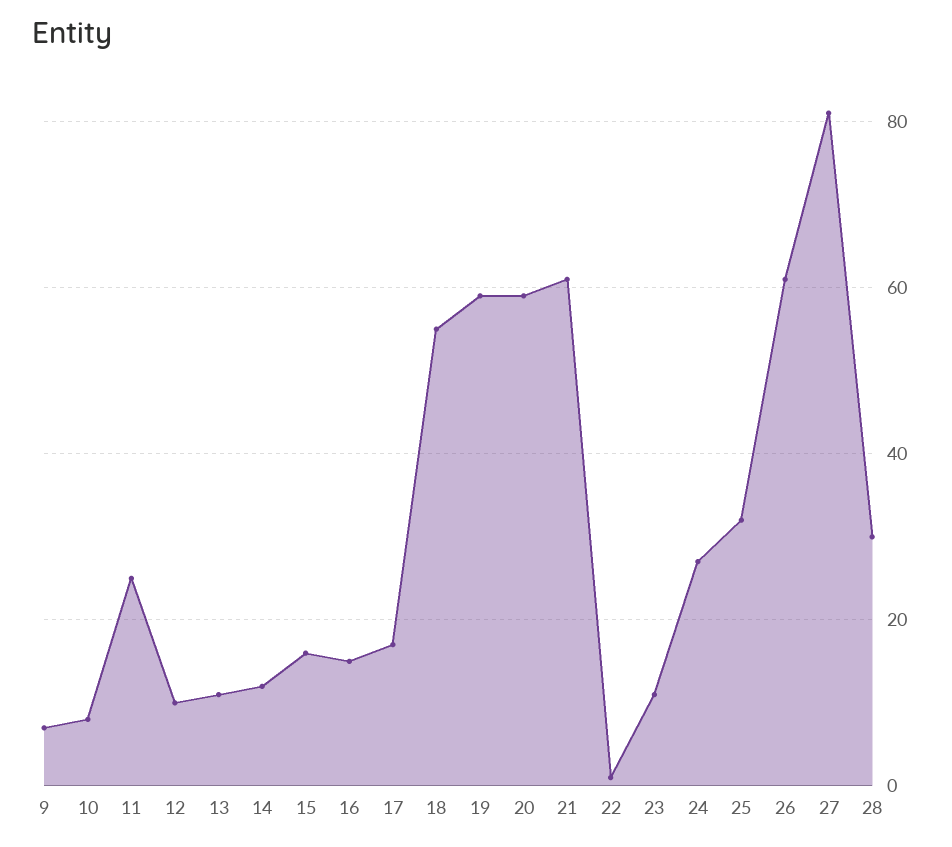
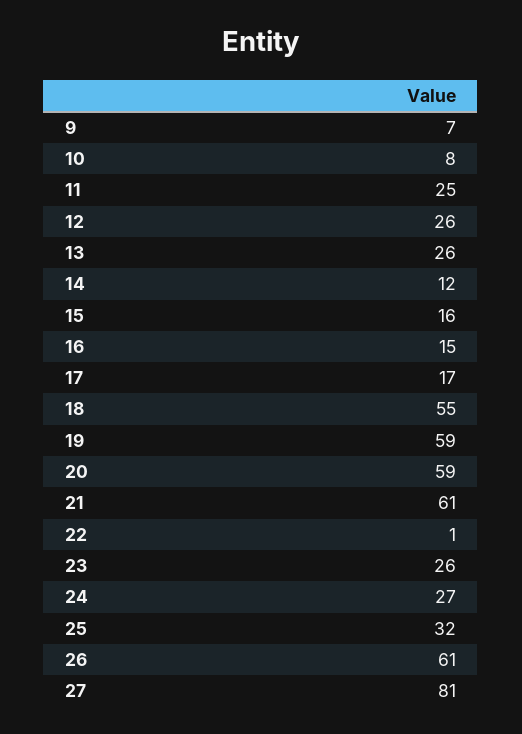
  {
    "9": 7,
    "10": 8,
    "11": 25,
-   "12": 10,
+   "12": 26,
-   "13": 10,
+   "13": 26,
    "14": 12,
    "15": 16,
    "16": 15,
    "17": 17,
    "18": 55,
    "19": 59,
    "20": 59,
    "21": 61,
    "22": 1,
-   "23": 10,
+   "23": 26,
    "24": 27,
    "25": 32,
    "26": 61,
-   "27": 81,
+   "27": 81
-   "28": 30
  }

